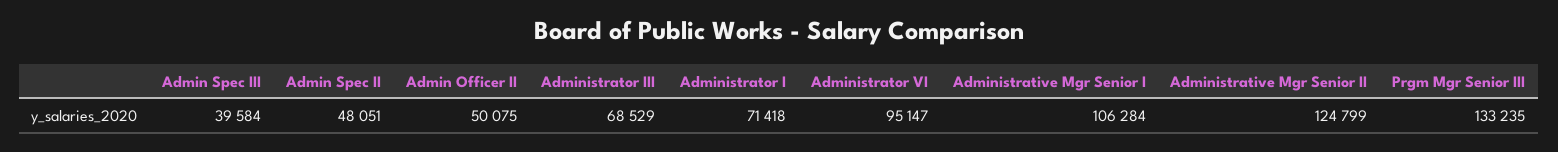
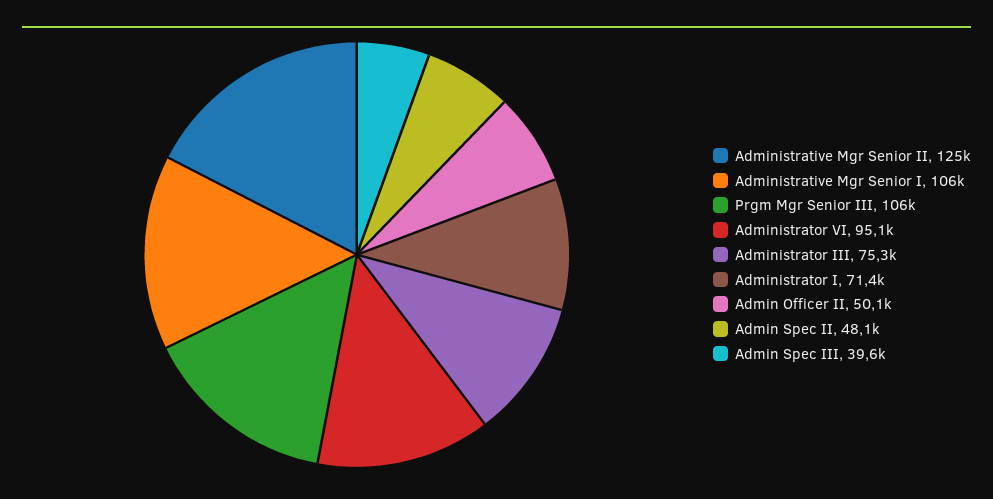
  {
    "Admin Spec III": 39584,
    "Admin Spec II": 48051,
    "Admin Officer II": 50075,
-   "Administrator III": 68529,
+   "Administrator III": 75300,
    "Administrator I": 71418,
    "Administrator VI": 95147,
    "Administrative Mgr Senior I": 106284,
    "Administrative Mgr Senior II": 124799,
-   "Prgm Mgr Senior III": 133235
+   "Prgm Mgr Senior III": 106000
  }

